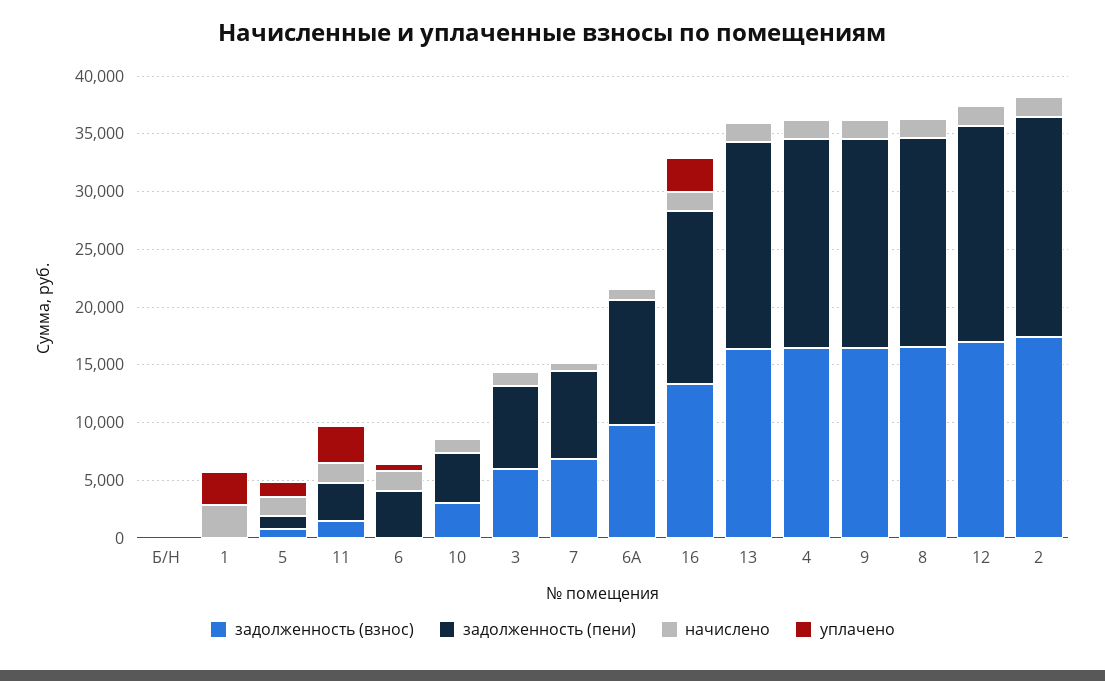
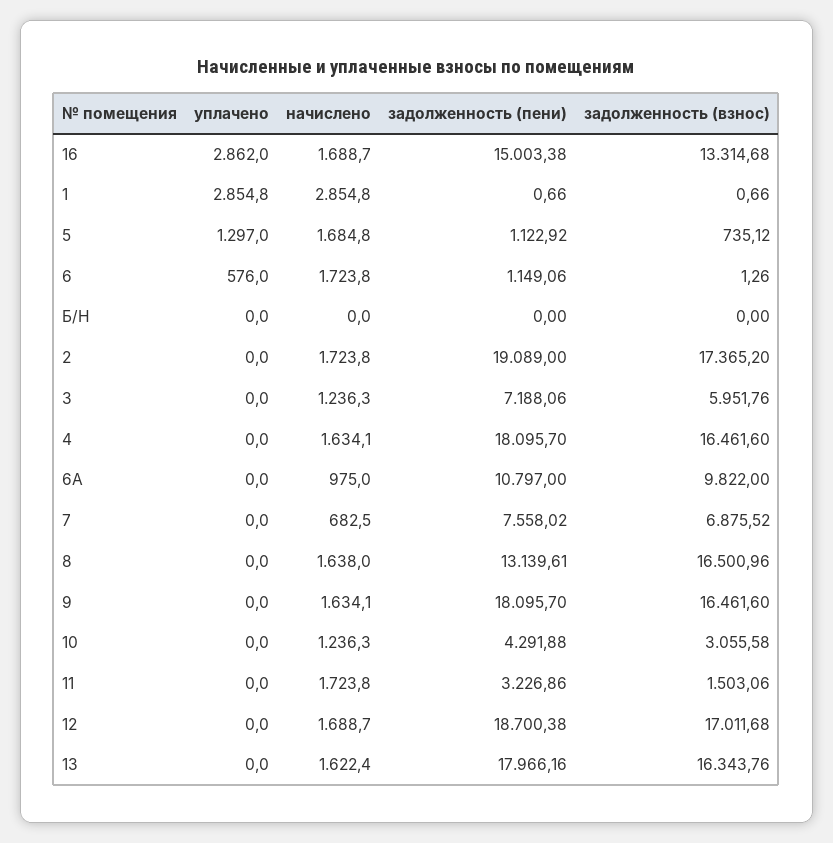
  {
    "задолженность (взнос)": {
      "Б/Н": 0,
      "1": 0.66,
      "5": 735.12,
      "11": 1503.06,
      "6": 1.26,
      "10": 3055.58,
      "3": 5951.76,
      "7": 6875.52,
      "6А": 9822,
      "16": 13314.68,
      "13": 16343.76,
      "4": 16461.6,
      "9": 16461.6,
      "8": 16500.96,
      "12": 17011.68,
      "2": 17365.2
    },
    "задолженность (пени)": {
      "Б/Н": 0,
      "1": 0.66,
      "5": 1122.92,
      "11": 3226.86,
-     "6": 4000,
+     "6": 1149.06,
      "10": 4291.88,
      "3": 7188.06,
      "7": 7558.02,
      "6А": 10797,
      "16": 15003.38,
      "13": 17966.16,
      "4": 18095.7,
      "9": 18095.7,
-     "8": 18000,
+     "8": 13139.61,
      "12": 18700.38,
      "2": 19089
    },
    "начислено": {
      "Б/Н": 0,
      "1": 2854.8,
      "5": 1684.8,
      "11": 1723.8,
      "6": 1723.8,
      "10": 1236.3,
      "3": 1236.3,
      "7": 682.5,
      "6А": 975,
      "16": 1688.7,
      "13": 1622.4,
      "4": 1634.1,
      "9": 1634.1,
      "8": 1638,
      "12": 1688.7,
      "2": 1723.8
    },
    "уплачено": {
      "Б/Н": 0,
      "1": 2854.8,
      "5": 1297,
-     "11": 3000,
+     "11": 0,
      "6": 576,
      "10": 0,
      "3": 0,
      "7": 0,
      "6А": 0,
      "16": 2862,
      "13": 0,
      "4": 0,
      "9": 0,
      "8": 0,
      "12": 0,
      "2": 0
    }
  }

